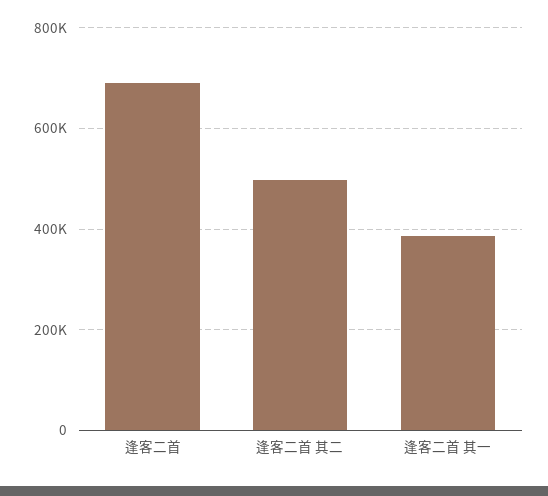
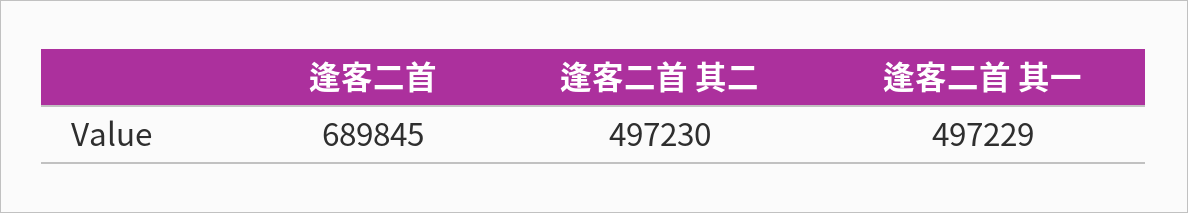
  {
    "逢客二首": 689845,
    "逢客二首 其二": 497230,
-   "逢客二首 其一": 380000
+   "逢客二首 其一": 497229
  }

